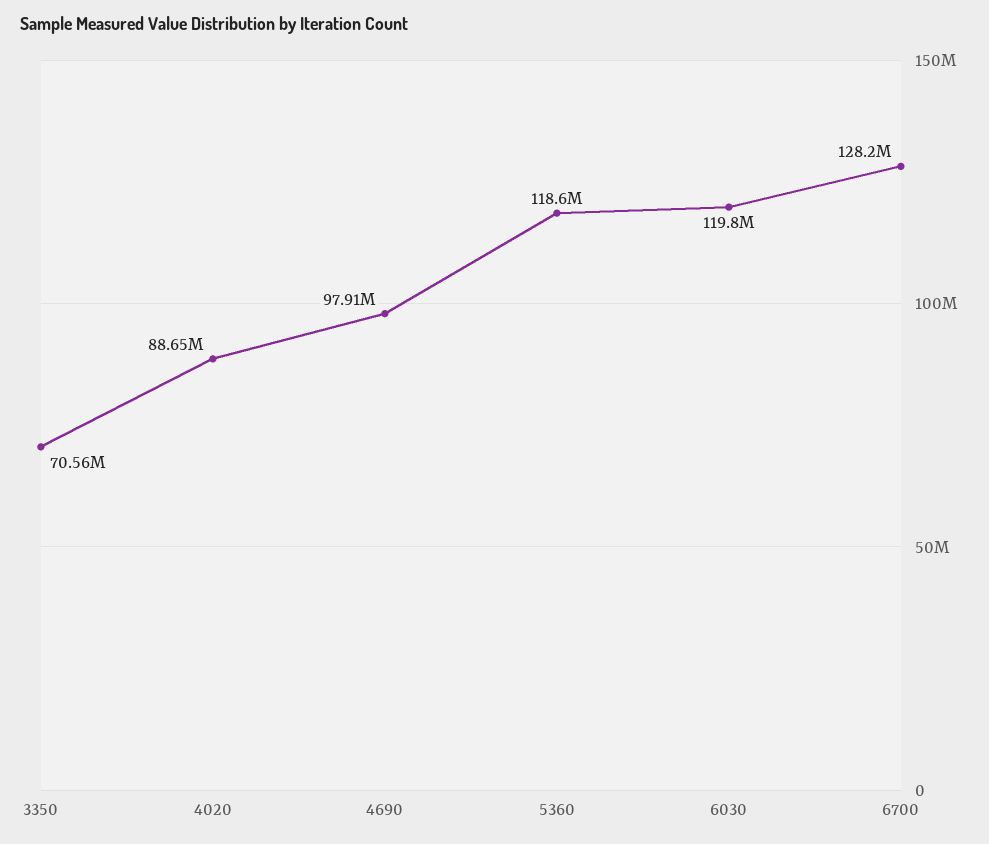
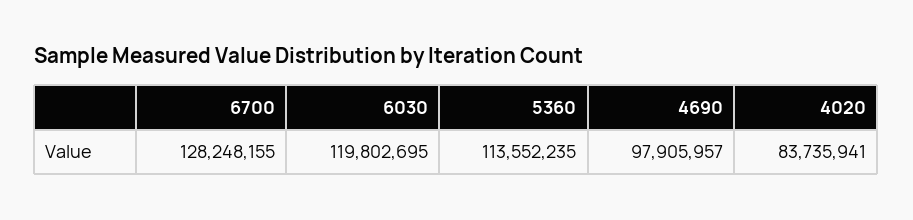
  {
-   "3350": 70560000,
-   "4020": 88650000,
+   "4020": 83735941,
    "4690": 97905957,
-   "5360": 118600000,
+   "5360": 113552235,
    "6030": 119802695,
    "6700": 128248155
  }

